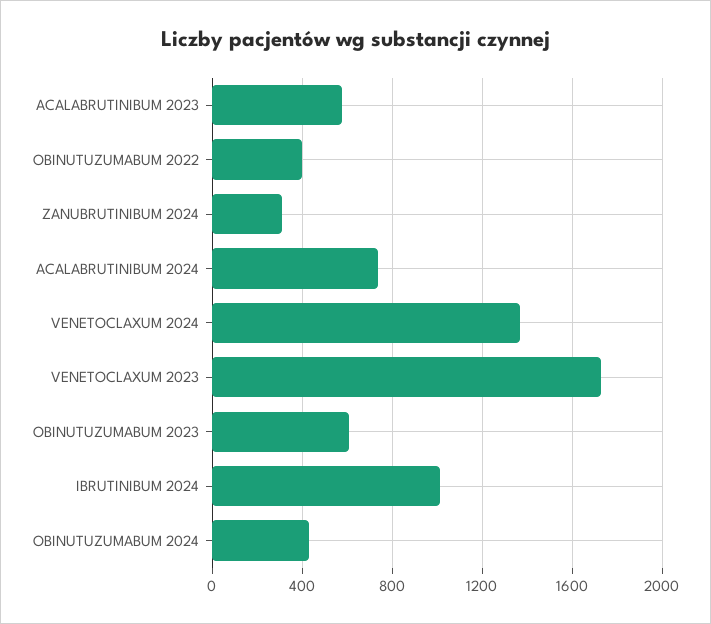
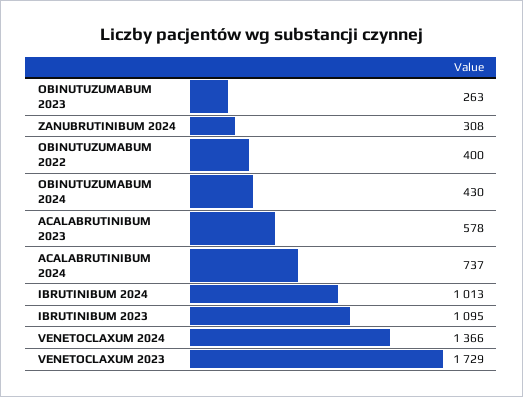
  {
    "ACALABRUTINIBUM 2023": 578,
    "OBINUTUZUMABUM 2022": 400,
    "ZANUBRUTINIBUM 2024": 308,
    "ACALABRUTINIBUM 2024": 737,
    "VENETOCLAXUM 2024": 1366,
    "VENETOCLAXUM 2023": 1729,
-   "OBINUTUZUMABUM 2023": 600,
+   "OBINUTUZUMABUM 2023": 263,
    "IBRUTINIBUM 2024": 1013,
-   "OBINUTUZUMABUM 2024": 430
+   "OBINUTUZUMABUM 2024": 430,
+   "IBRUTINIBUM 2023": 1095
  }

